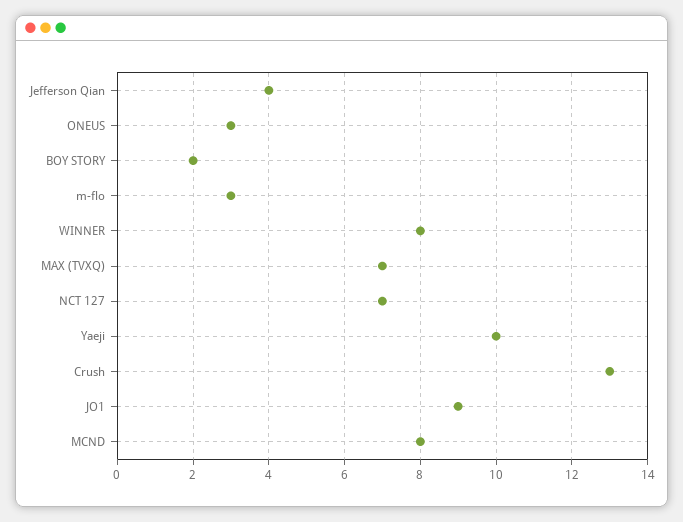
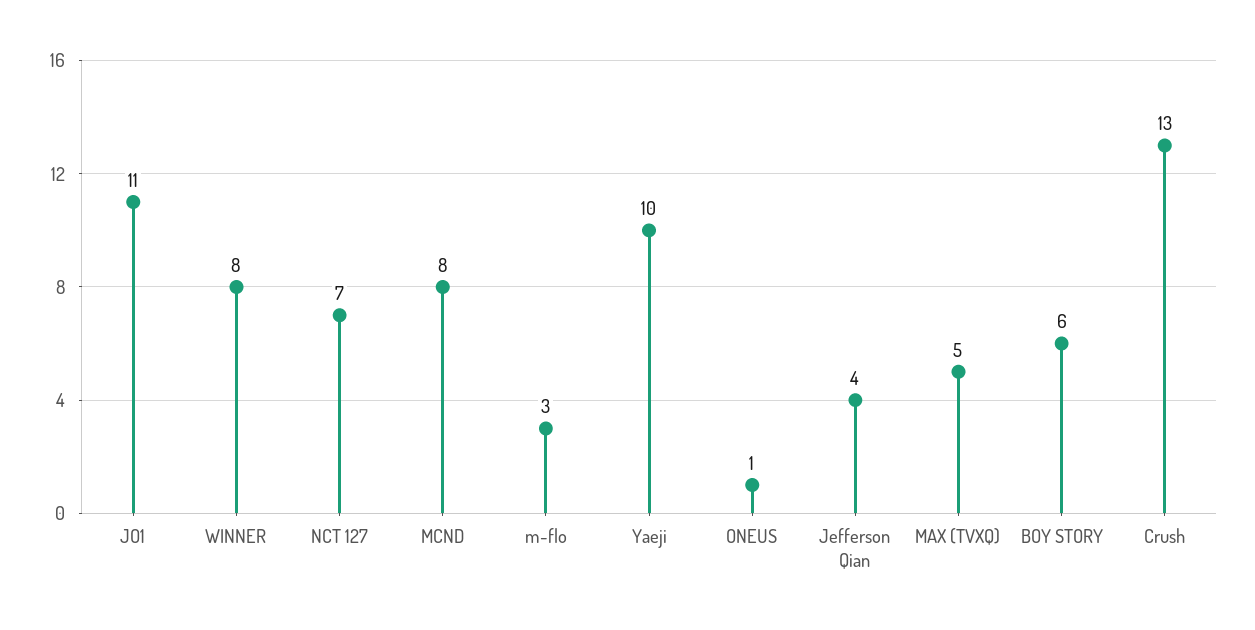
  {
    "Jefferson Qian": 4,
-   "ONEUS": 3,
+   "ONEUS": 1,
-   "BOY STORY": 2,
+   "BOY STORY": 6,
    "m-flo": 3,
    "WINNER": 8,
-   "MAX (TVXQ)": 7,
+   "MAX (TVXQ)": 5,
    "NCT 127": 7,
    "Yaeji": 10,
    "Crush": 13,
-   "JO1": 9,
+   "JO1": 11,
    "MCND": 8
  }

